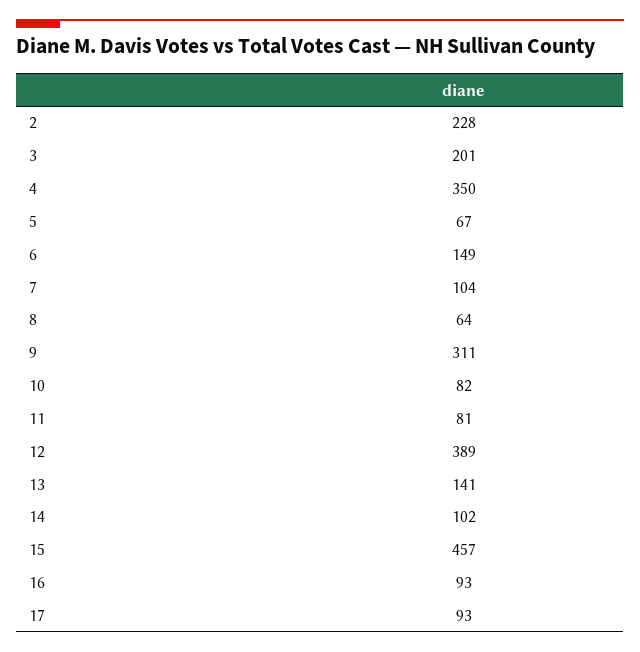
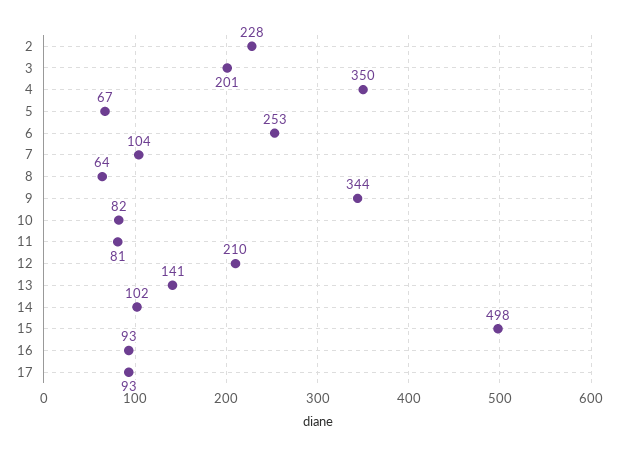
  {
    "2": 228,
    "3": 201,
    "4": 350,
    "5": 67,
-   "6": 149,
+   "6": 253,
    "7": 104,
    "8": 64,
-   "9": 311,
+   "9": 344,
    "10": 82,
    "11": 81,
-   "12": 389,
+   "12": 210,
    "13": 141,
    "14": 102,
-   "15": 457,
+   "15": 498,
    "16": 93,
    "17": 93
  }

